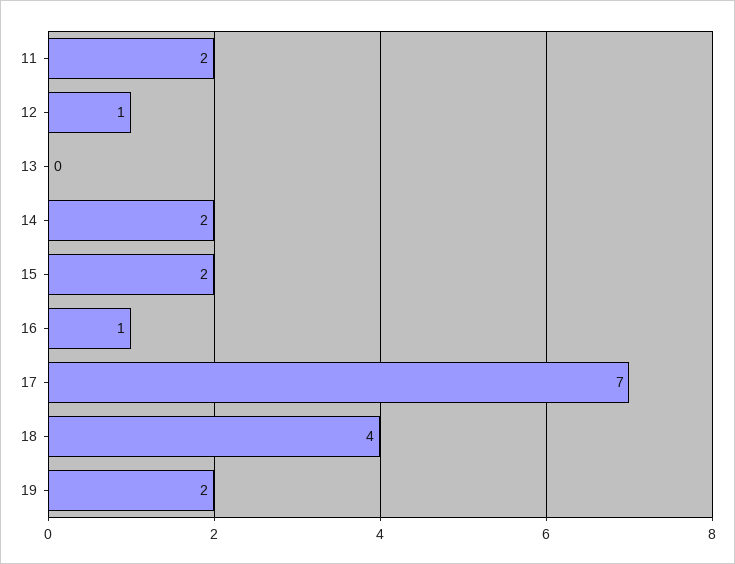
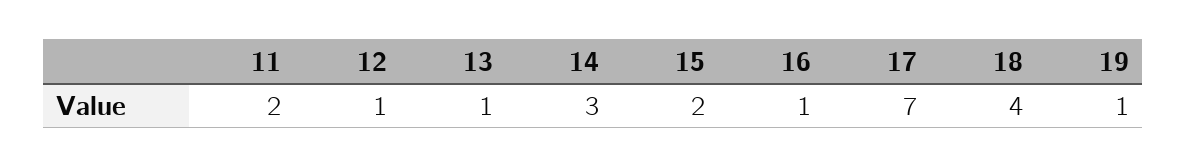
  {
    "11": 2,
    "12": 1,
-   "13": 0,
+   "13": 1,
-   "14": 2,
+   "14": 3,
    "15": 2,
    "16": 1,
    "17": 7,
    "18": 4,
-   "19": 2
+   "19": 1
  }

